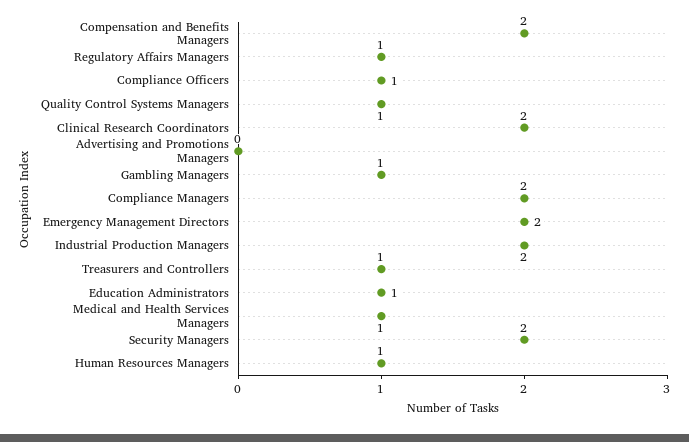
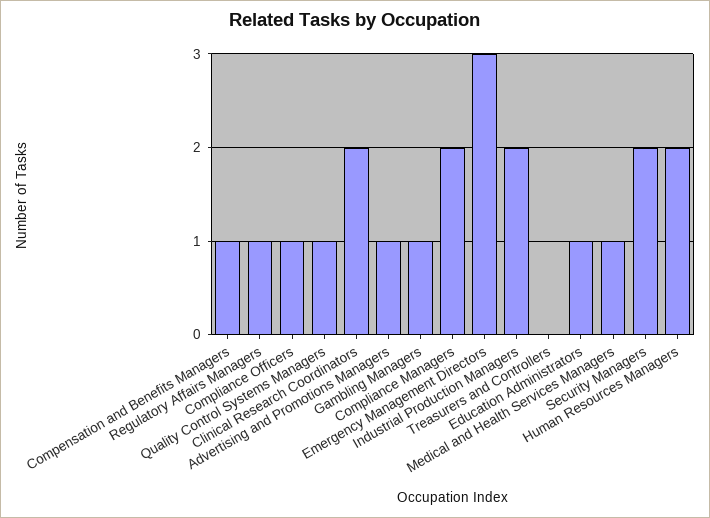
  {
-   "Compensation and Benefits Managers": 2,
+   "Compensation and Benefits Managers": 1,
    "Regulatory Affairs Managers": 1,
    "Compliance Officers": 1,
    "Quality Control Systems Managers": 1,
    "Clinical Research Coordinators": 2,
-   "Advertising and Promotions Managers": 0,
+   "Advertising and Promotions Managers": 1,
    "Gambling Managers": 1,
    "Compliance Managers": 2,
-   "Emergency Management Directors": 2,
+   "Emergency Management Directors": 3,
    "Industrial Production Managers": 2,
-   "Treasurers and Controllers": 1,
+   "Treasurers and Controllers": 0,
    "Education Administrators": 1,
    "Medical and Health Services Managers": 1,
    "Security Managers": 2,
-   "Human Resources Managers": 1
+   "Human Resources Managers": 2
  }

